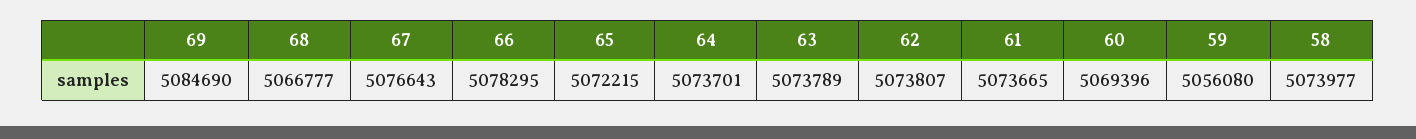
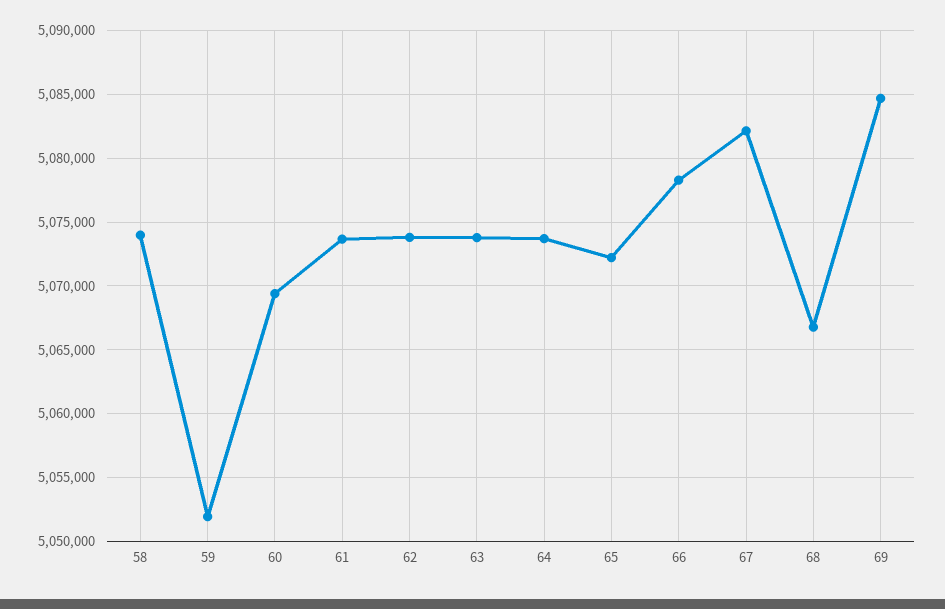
  {
    "69": 5084690,
    "68": 5066777,
-   "67": 5076643,
+   "67": 5082000,
    "66": 5078295,
    "65": 5072215,
    "64": 5073701,
    "63": 5073789,
    "62": 5073807,
    "61": 5073665,
    "60": 5069396,
-   "59": 5056080,
+   "59": 5052000,
    "58": 5073977
  }

